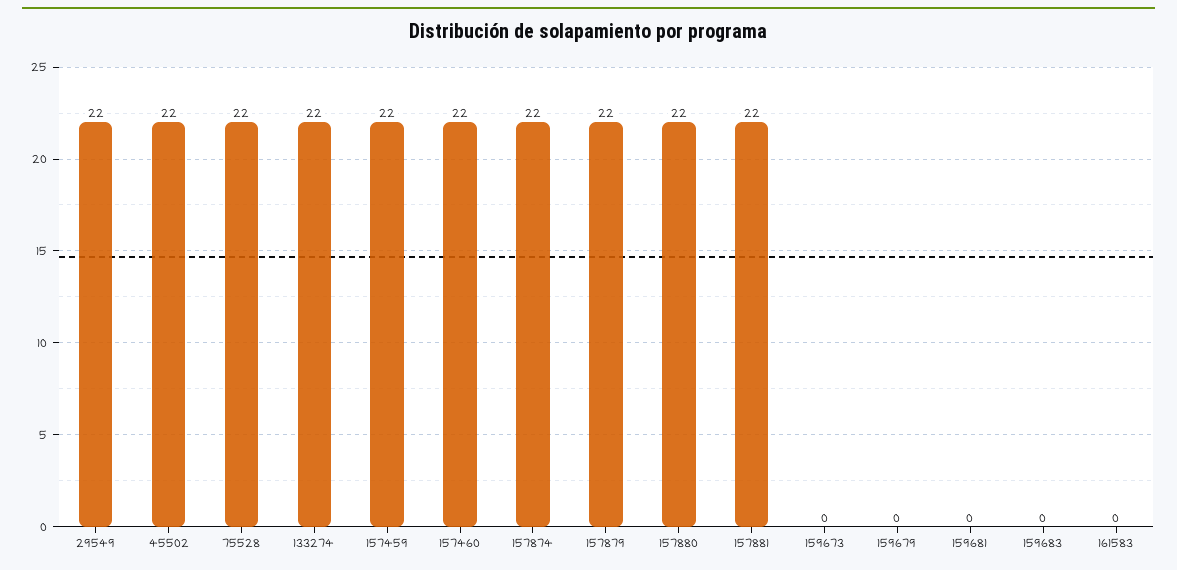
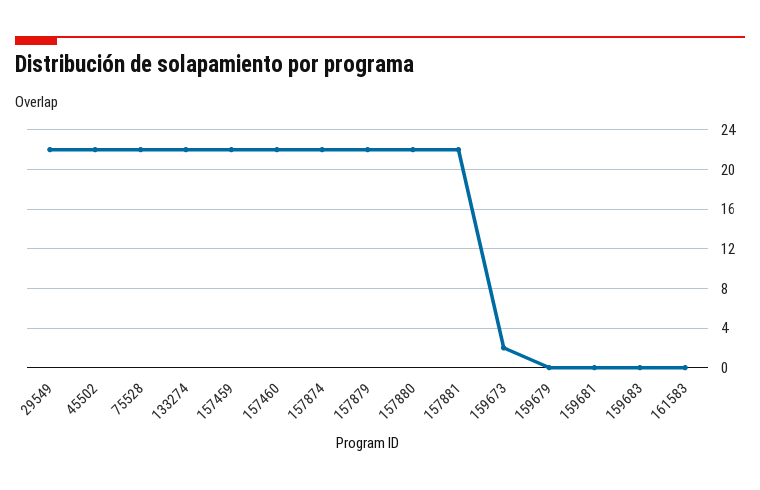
  {
    "29549": 22,
    "45502": 22,
    "75528": 22,
    "133274": 22,
    "157459": 22,
    "157460": 22,
    "157874": 22,
    "157879": 22,
    "157880": 22,
    "157881": 22,
-   "159673": 0,
+   "159673": 2,
    "159679": 0,
    "159681": 0,
    "159683": 0,
    "161583": 0
  }

